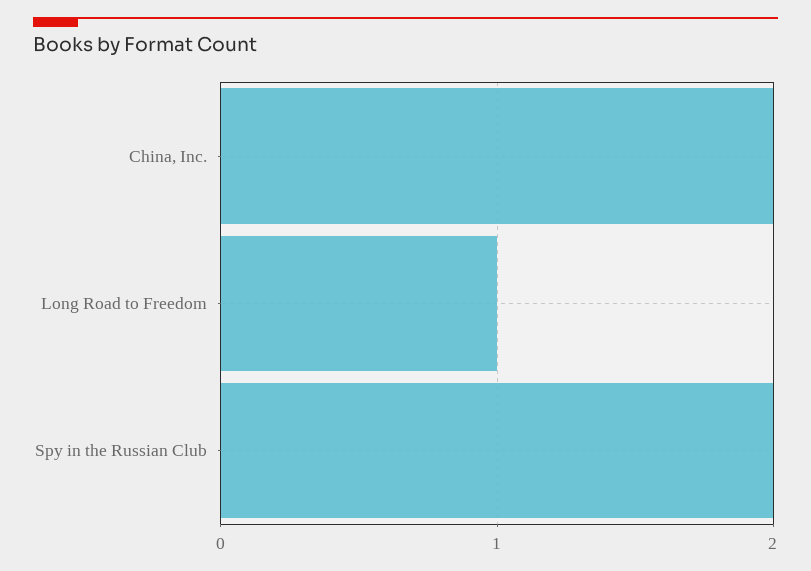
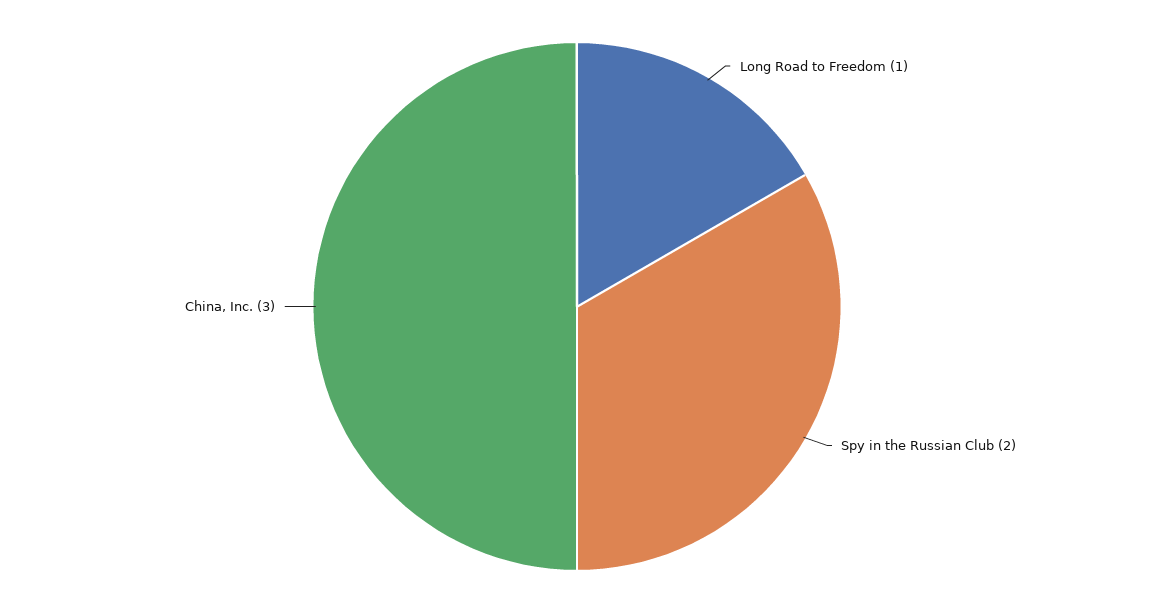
  {
-   "China, Inc.": 2,
+   "China, Inc.": 3,
    "Long Road to Freedom": 1,
    "Spy in the Russian Club": 2
  }

